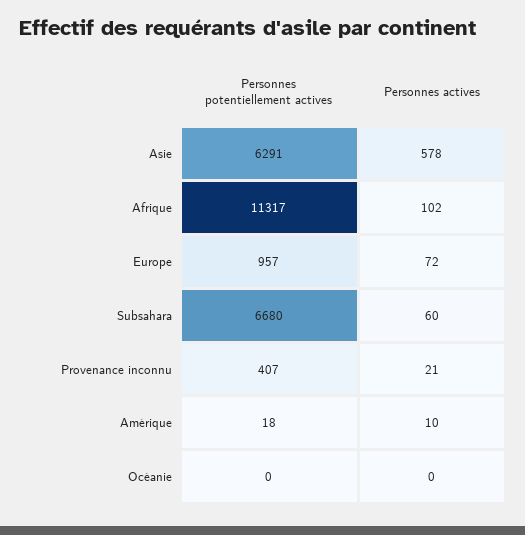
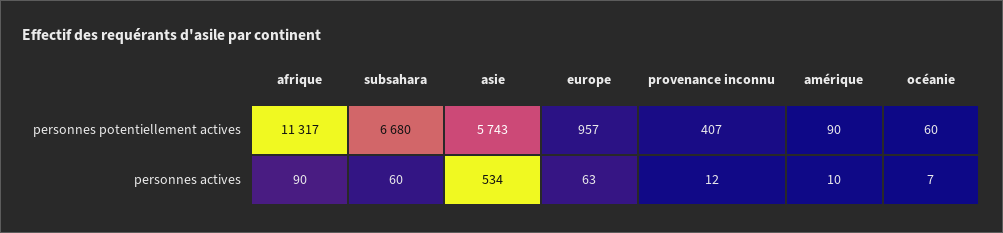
  {
    "Personnes potentiellement actives": {
-     "Asie": 6291,
+     "Asie": 5743,
      "Afrique": 11317,
      "Europe": 957,
      "Subsahara": 6680,
      "Provenance inconnu": 407,
-     "Amérique": 18,
+     "Amérique": 90,
-     "Océanie": 0
+     "Océanie": 60
    },
    "Personnes actives": {
-     "Asie": 578,
+     "Asie": 534,
-     "Afrique": 102,
+     "Afrique": 90,
-     "Europe": 72,
+     "Europe": 63,
      "Subsahara": 60,
-     "Provenance inconnu": 21,
+     "Provenance inconnu": 12,
      "Amérique": 10,
-     "Océanie": 0
+     "Océanie": 7
    }
  }

